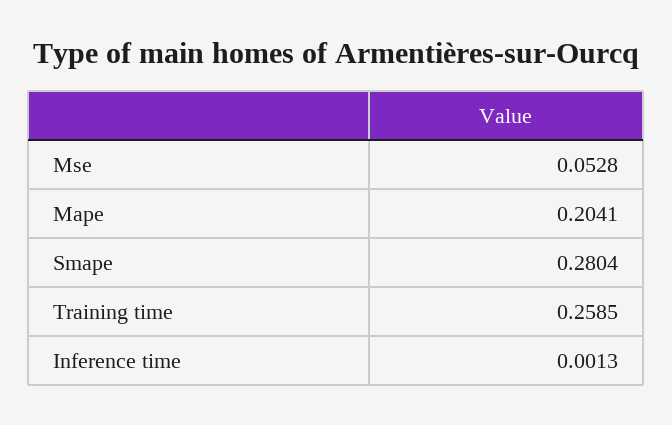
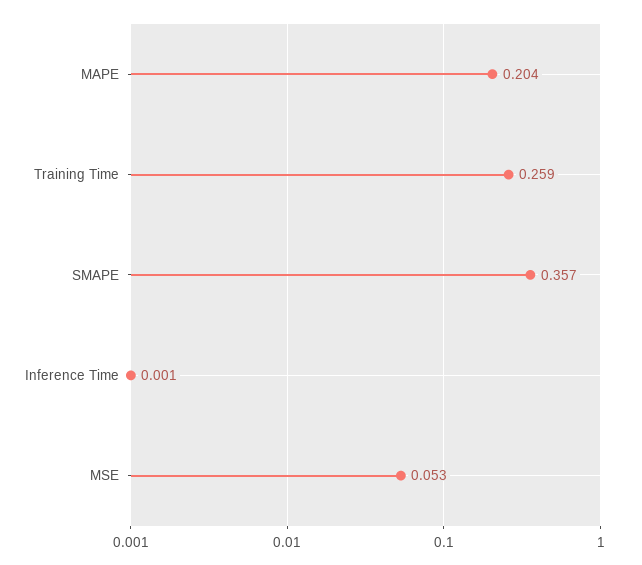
  {
    "Mse": 0.0528,
    "Mape": 0.2041,
-   "Smape": 0.2804,
+   "Smape": 0.357,
    "Training time": 0.2585,
    "Inference time": 0.0013
  }

